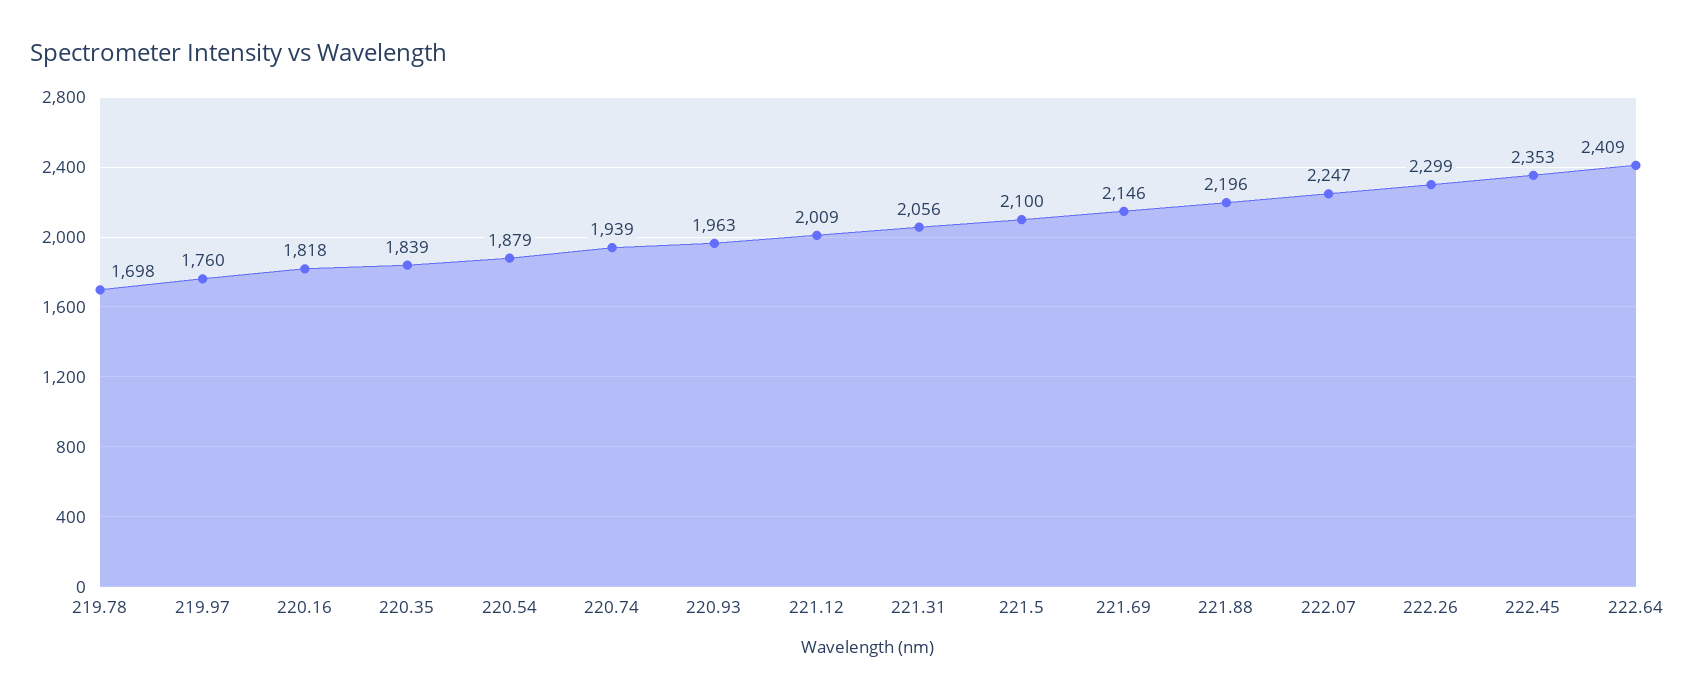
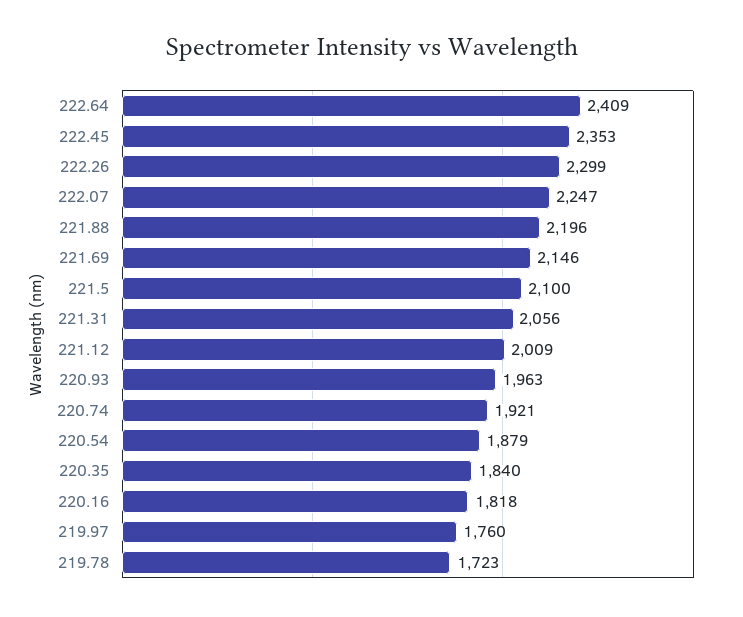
  {
-   "219.78": 1698,
+   "219.78": 1723,
    "219.97": 1760,
    "220.16": 1818,
-   "220.35": 1839,
+   "220.35": 1840,
    "220.54": 1879,
-   "220.74": 1939,
+   "220.74": 1921,
    "220.93": 1963,
    "221.12": 2009,
    "221.31": 2056,
    "221.5": 2100,
    "221.69": 2146,
    "221.88": 2196,
    "222.07": 2247,
    "222.26": 2299,
    "222.45": 2353,
    "222.64": 2409
  }

